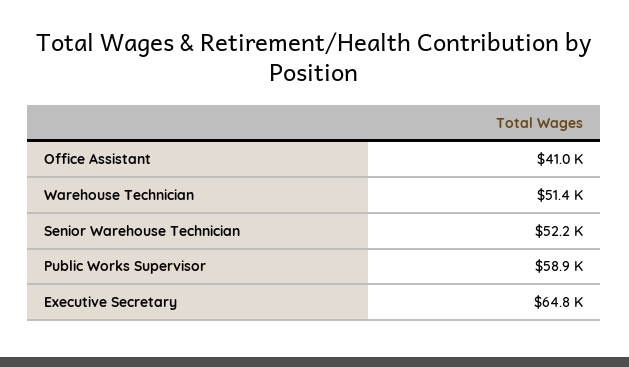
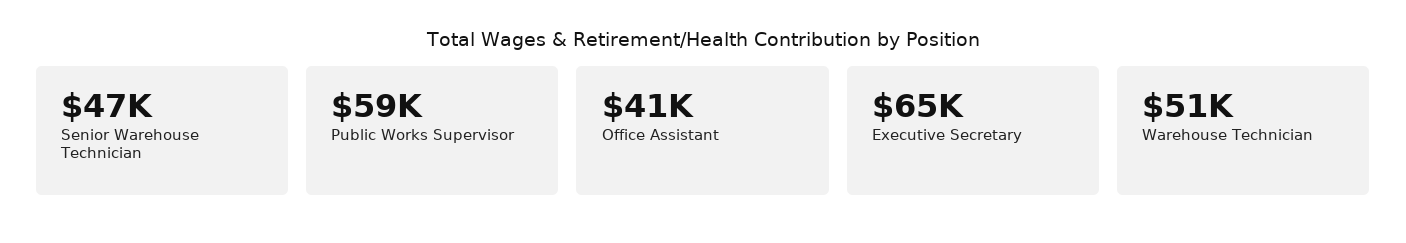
  {
    "Office Assistant": 41000,
    "Warehouse Technician": 51400,
-   "Senior Warehouse Technician": 52200,
+   "Senior Warehouse Technician": 47000,
    "Public Works Supervisor": 58900,
    "Executive Secretary": 64800
  }

